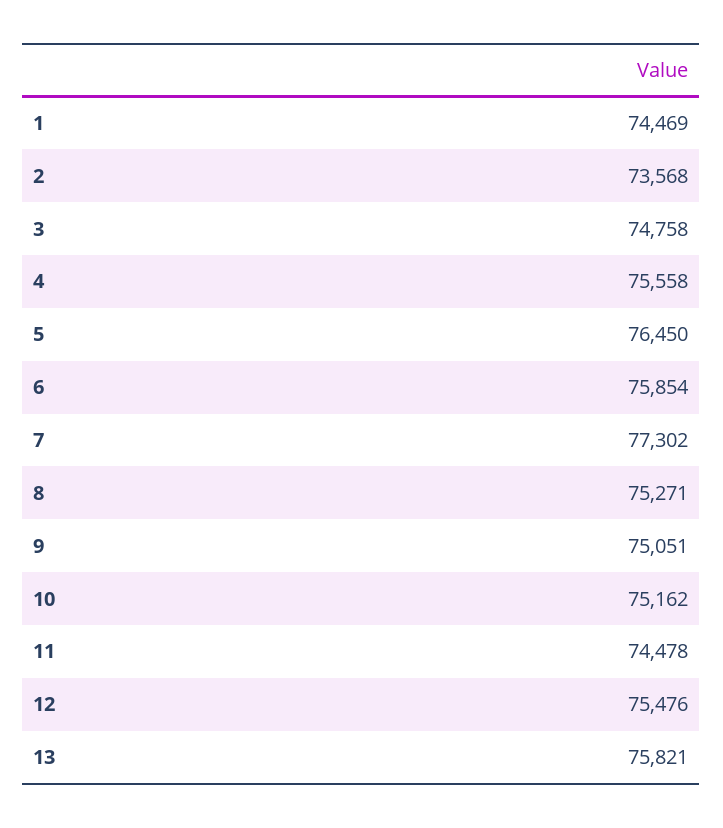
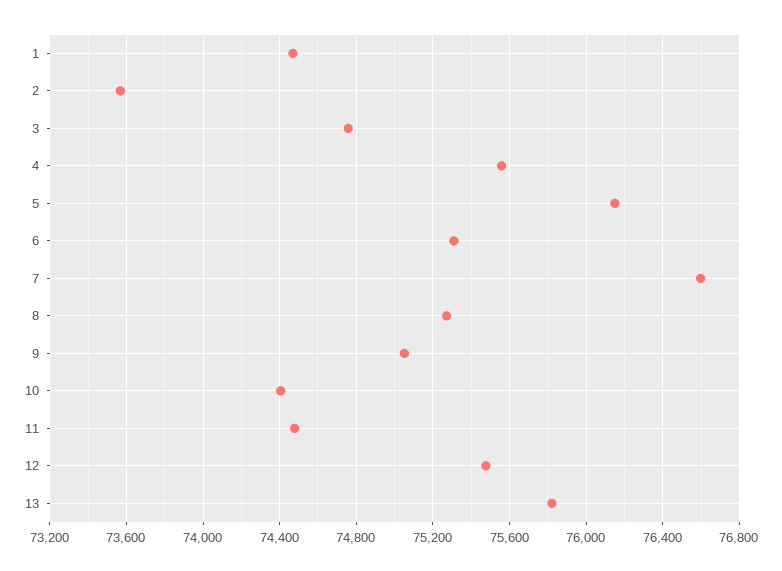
  {
    "1": 74469,
    "2": 73568,
    "3": 74758,
    "4": 75558,
-   "5": 76450,
+   "5": 76150,
-   "6": 75854,
+   "6": 75300,
-   "7": 77302,
+   "7": 76600,
    "8": 75271,
    "9": 75051,
-   "10": 75162,
+   "10": 74400,
    "11": 74478,
    "12": 75476,
    "13": 75821
  }

